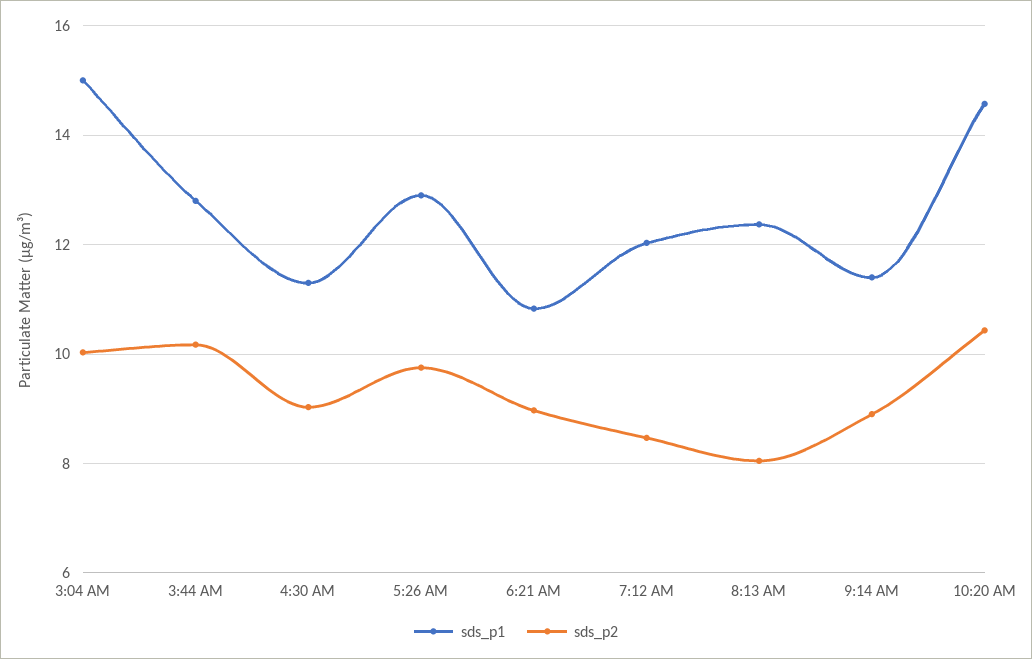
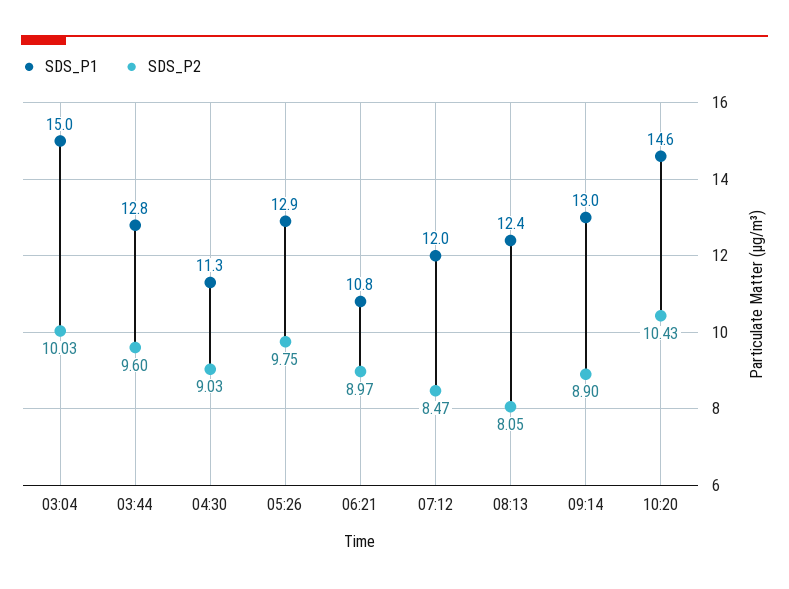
  {
    "sds_p1": {
      "3:04 AM": 15,
      "3:44 AM": 12.8,
      "4:30 AM": 11.3,
      "5:26 AM": 12.9,
      "6:21 AM": 10.8,
      "7:12 AM": 12,
      "8:13 AM": 12.4,
-     "9:14 AM": 11.4,
+     "9:14 AM": 13,
      "10:20 AM": 14.6
    },
    "sds_p2": {
      "3:04 AM": 10.03,
-     "3:44 AM": 10.2,
+     "3:44 AM": 9.6,
      "4:30 AM": 9.03,
      "5:26 AM": 9.75,
      "6:21 AM": 8.97,
      "7:12 AM": 8.47,
      "8:13 AM": 8.05,
      "9:14 AM": 8.9,
      "10:20 AM": 10.43
    }
  }

